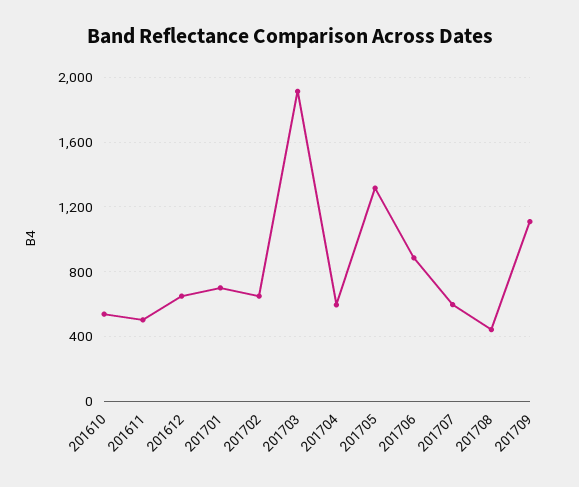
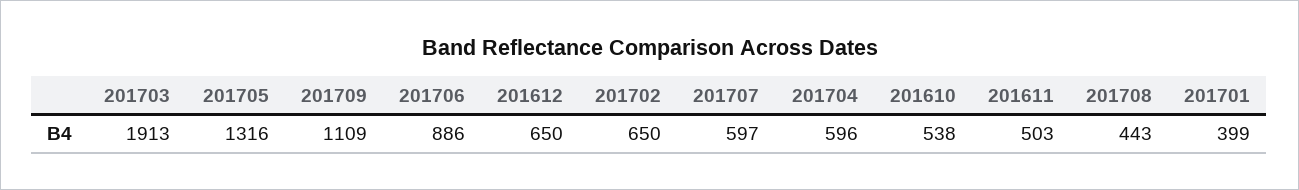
  {
    "201610": 538,
    "201611": 503,
    "201612": 650,
-   "201701": 700,
+   "201701": 399,
    "201702": 650,
    "201703": 1913,
    "201704": 596,
    "201705": 1316,
    "201706": 886,
    "201707": 597,
    "201708": 443,
    "201709": 1109
  }

